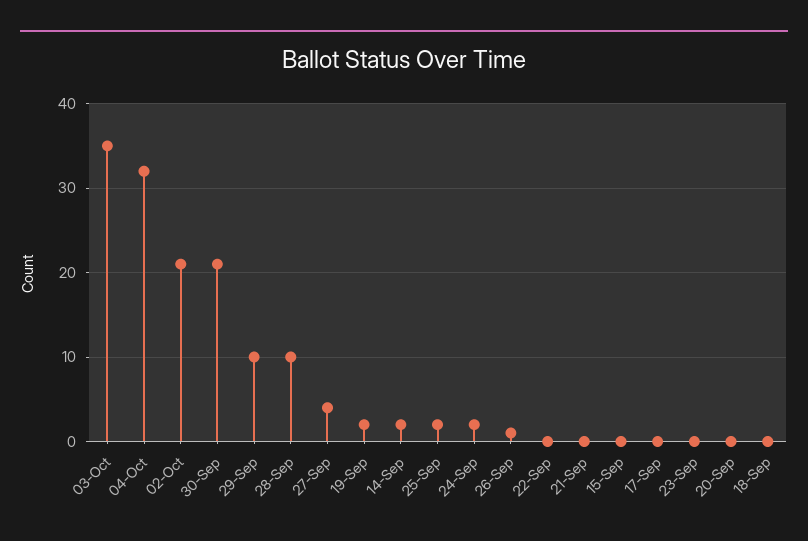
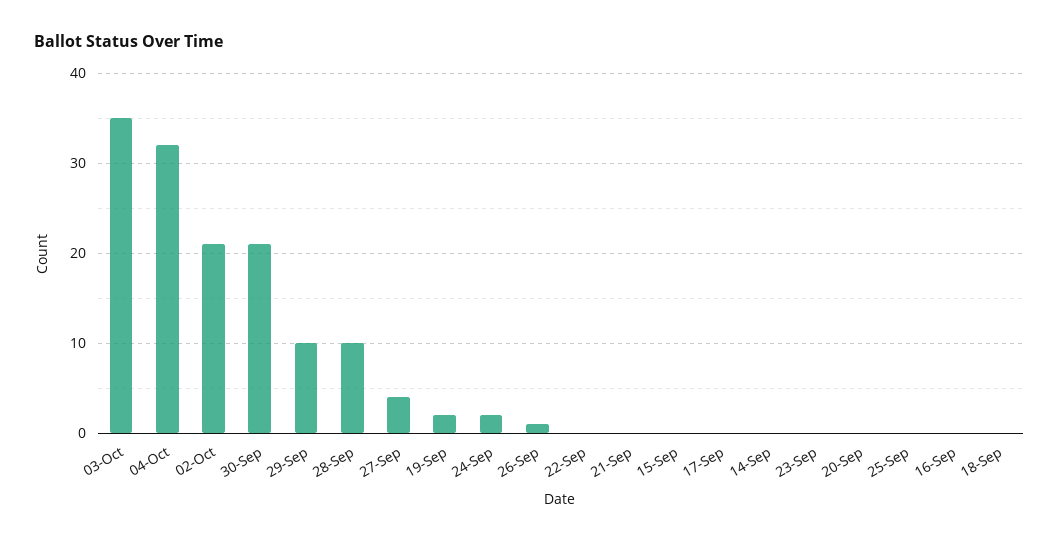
  {
    "03-Oct": 35,
    "04-Oct": 32,
    "02-Oct": 21,
    "30-Sep": 21,
    "29-Sep": 10,
    "28-Sep": 10,
    "27-Sep": 4,
    "19-Sep": 2,
-   "14-Sep": 2,
+   "14-Sep": 0,
-   "25-Sep": 2,
+   "25-Sep": 0,
    "24-Sep": 2,
    "26-Sep": 1,
    "22-Sep": 0,
    "21-Sep": 0,
    "15-Sep": 0,
    "17-Sep": 0,
    "23-Sep": 0,
    "20-Sep": 0,
-   "18-Sep": 0
+   "18-Sep": 0,
+   "16-Sep": 0
  }

